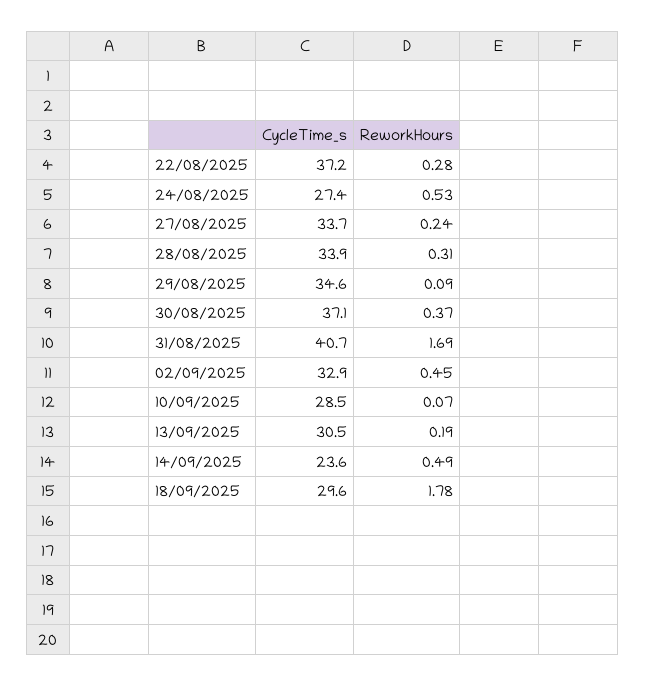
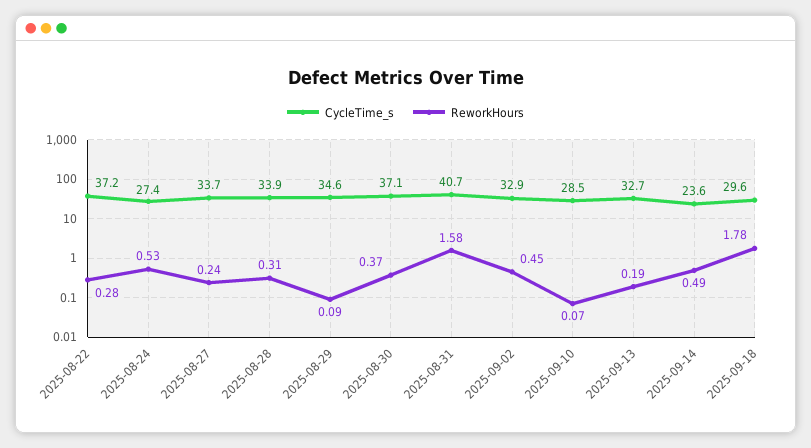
  {
    "CycleTime_s": {
      "22/08/2025": 37.2,
      "24/08/2025": 27.4,
      "27/08/2025": 33.7,
      "28/08/2025": 33.9,
      "29/08/2025": 34.6,
      "30/08/2025": 37.1,
      "31/08/2025": 40.7,
      "02/09/2025": 32.9,
      "10/09/2025": 28.5,
-     "13/09/2025": 30.5,
+     "13/09/2025": 32.7,
      "14/09/2025": 23.6,
      "18/09/2025": 29.6
    },
    "ReworkHours": {
      "22/08/2025": 0.28,
      "24/08/2025": 0.53,
      "27/08/2025": 0.24,
      "28/08/2025": 0.31,
      "29/08/2025": 0.09,
      "30/08/2025": 0.37,
-     "31/08/2025": 1.69,
+     "31/08/2025": 1.58,
      "02/09/2025": 0.45,
      "10/09/2025": 0.07,
      "13/09/2025": 0.19,
      "14/09/2025": 0.49,
      "18/09/2025": 1.78
    }
  }

